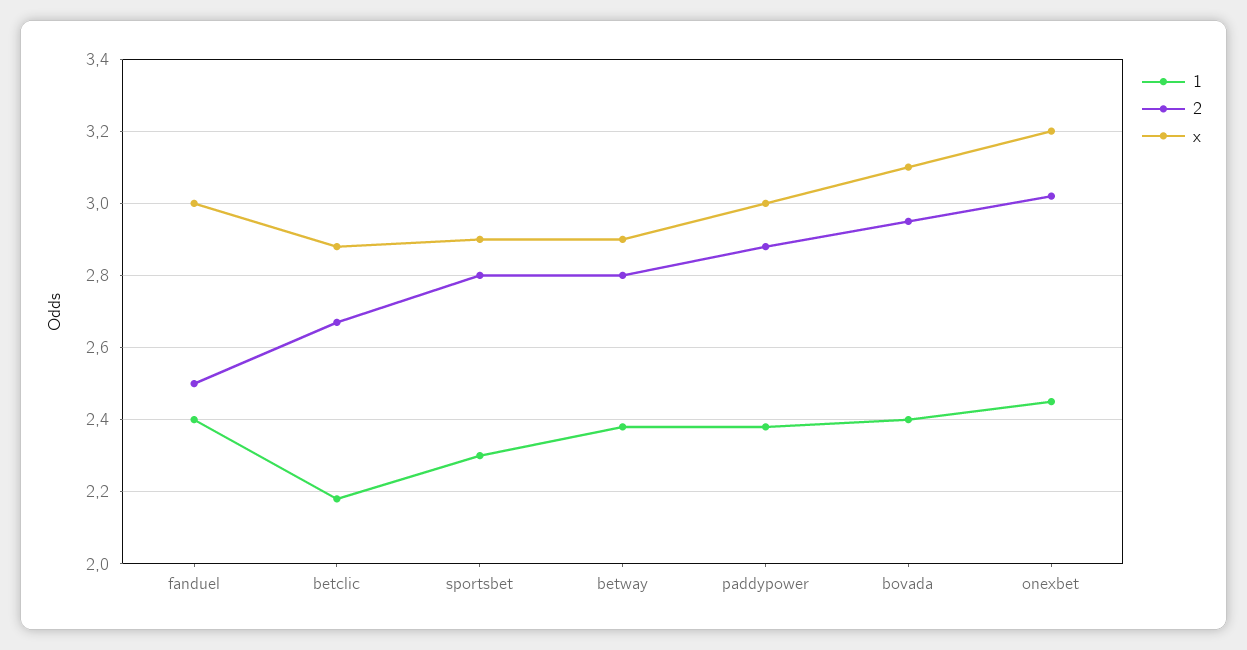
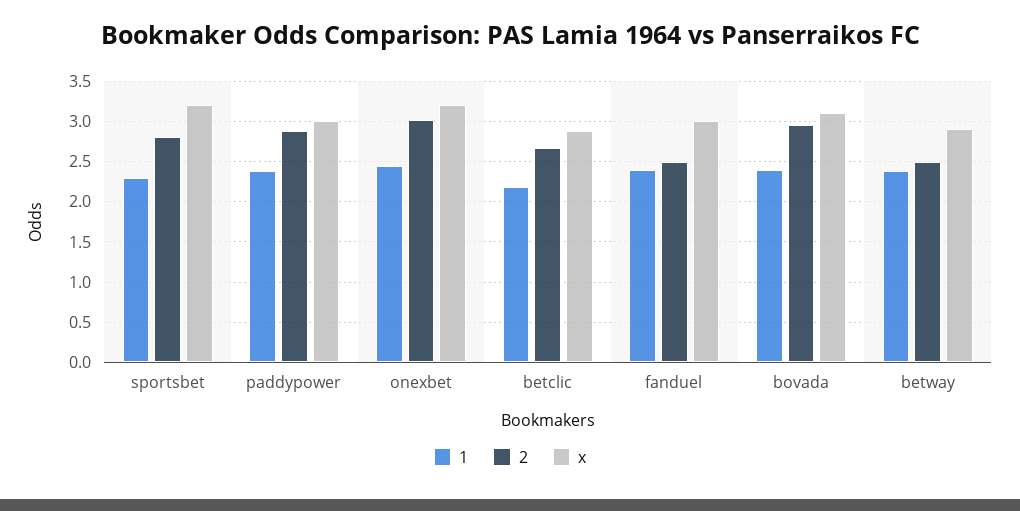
  {
    "1": {
      "fanduel": 2.4,
      "betclic": 2.2,
      "sportsbet": 2.3,
      "betway": 2.4,
      "paddypower": 2.4,
      "bovada": 2.4,
      "onexbet": 2.45
    },
    "2": {
      "fanduel": 2.5,
      "betclic": 2.65,
      "sportsbet": 2.8,
-     "betway": 2.8,
+     "betway": 2.5,
      "paddypower": 2.9,
      "bovada": 2.95,
      "onexbet": 3
    },
    "x": {
      "fanduel": 3,
      "betclic": 2.9,
-     "sportsbet": 2.9,
+     "sportsbet": 3.2,
      "betway": 2.9,
      "paddypower": 3,
      "bovada": 3.1,
      "onexbet": 3.2
    }
  }

